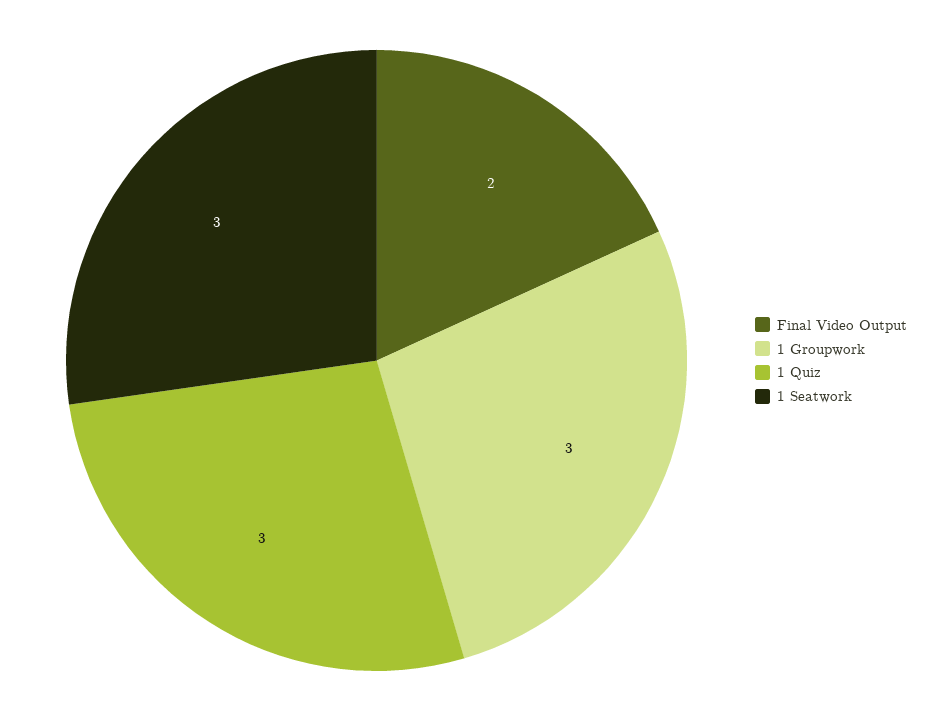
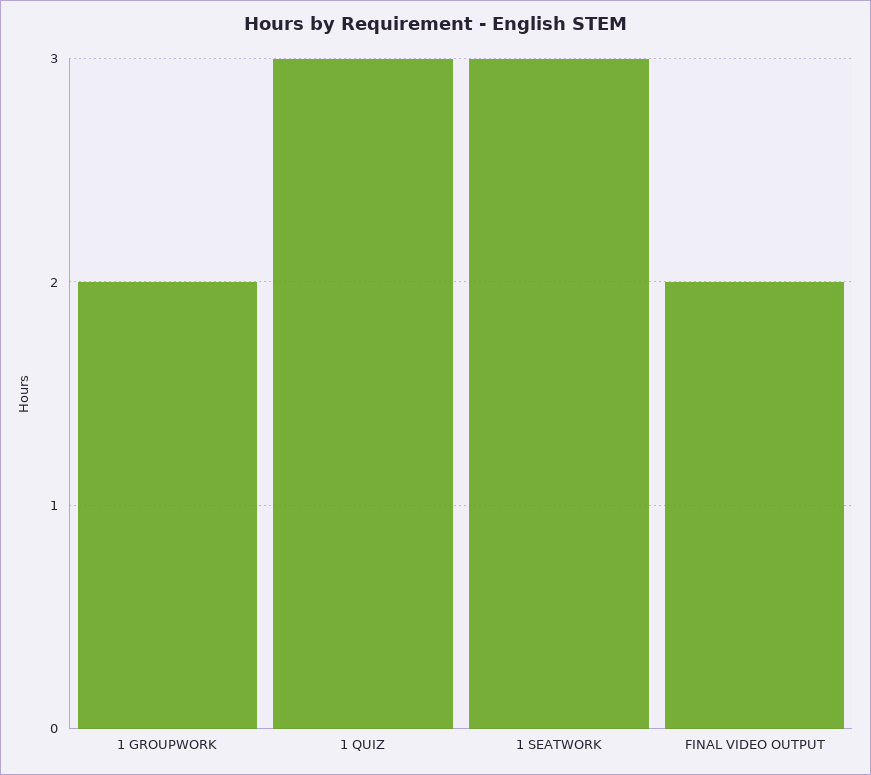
  {
    "Final Video Output": 2,
-   "1 Groupwork": 3,
+   "1 Groupwork": 2,
    "1 Quiz": 3,
    "1 Seatwork": 3
  }

